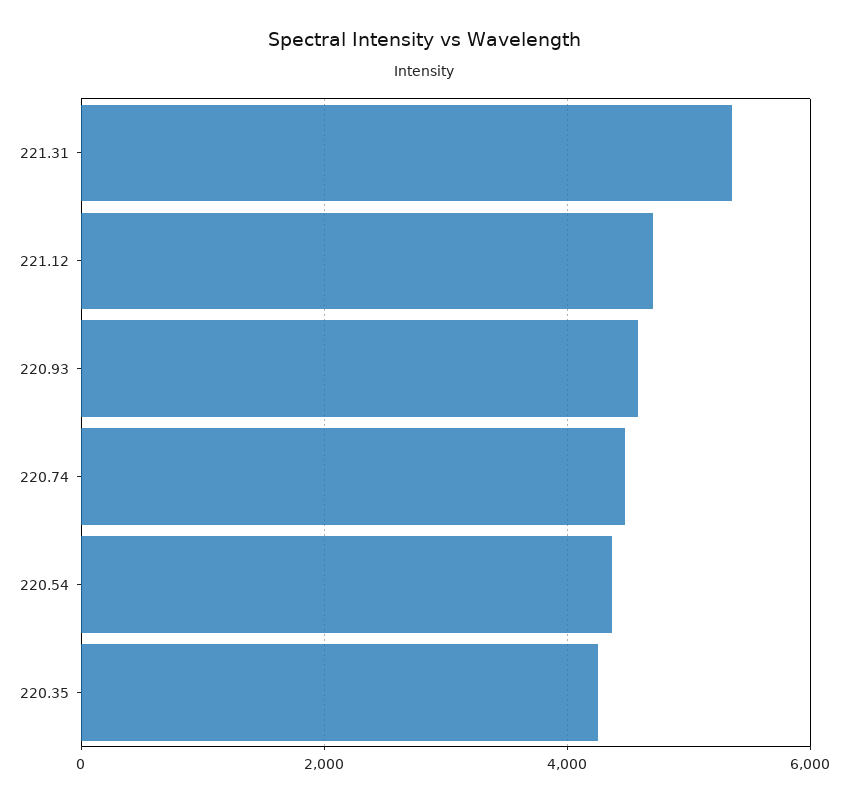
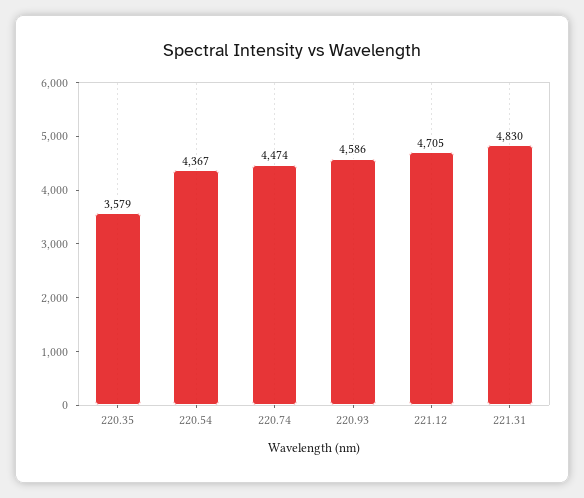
  {
-   "221.31": 5400,
+   "221.31": 4830,
    "221.12": 4705,
    "220.93": 4586,
    "220.74": 4474,
    "220.54": 4367,
-   "220.35": 4200
+   "220.35": 3579
  }

